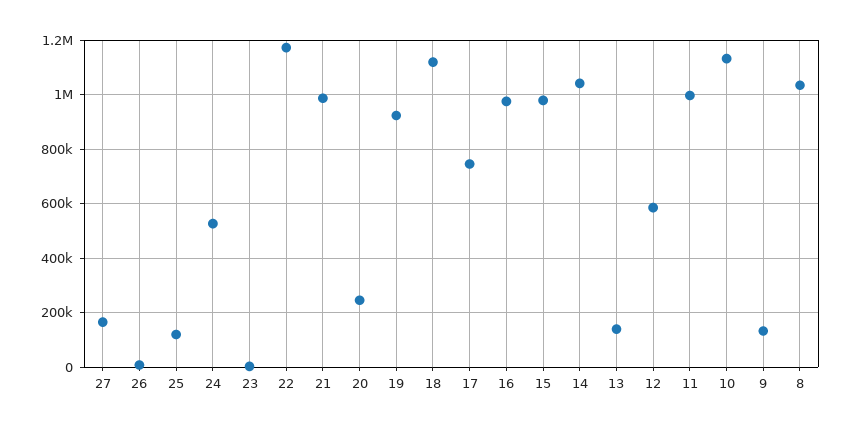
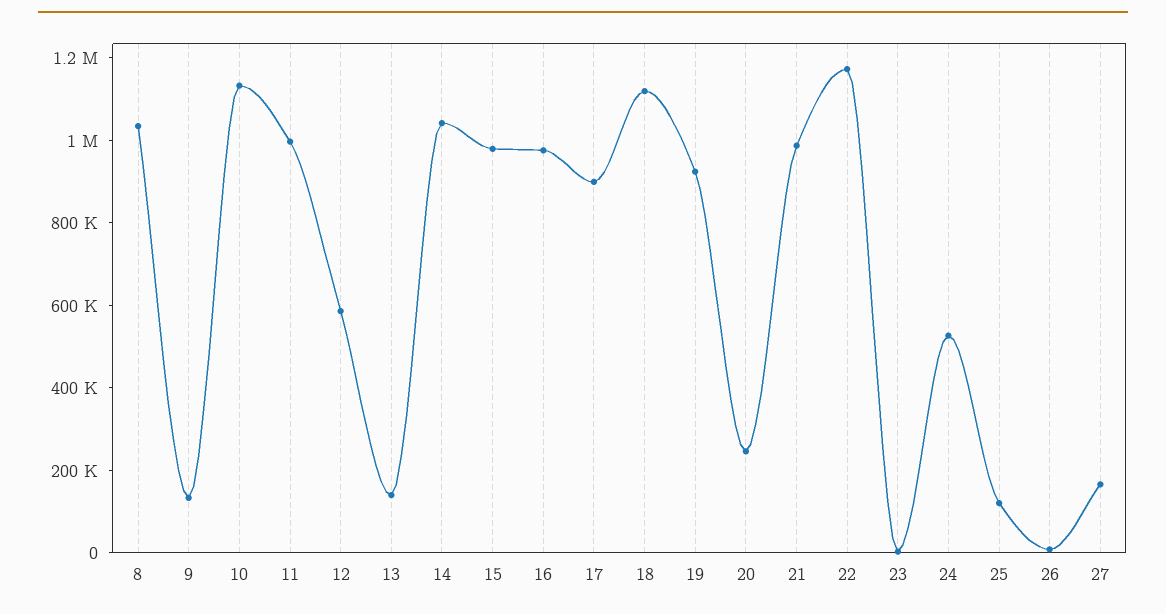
  {
    "27": 175000,
    "26": 0,
    "25": 125000,
    "24": 525000,
    "23": 0,
    "22": 1175000,
    "21": 975000,
    "20": 250000,
    "19": 925000,
    "18": 1125000,
-   "17": 750000,
+   "17": 900000,
    "16": 975000,
    "15": 975000,
    "14": 1050000,
    "13": 150000,
    "12": 575000,
    "11": 1000000,
    "10": 1125000,
    "9": 125000,
    "8": 1025000
  }

